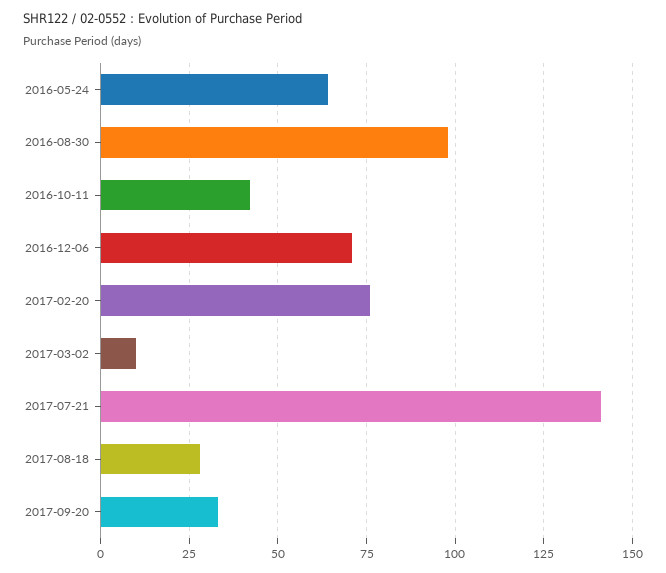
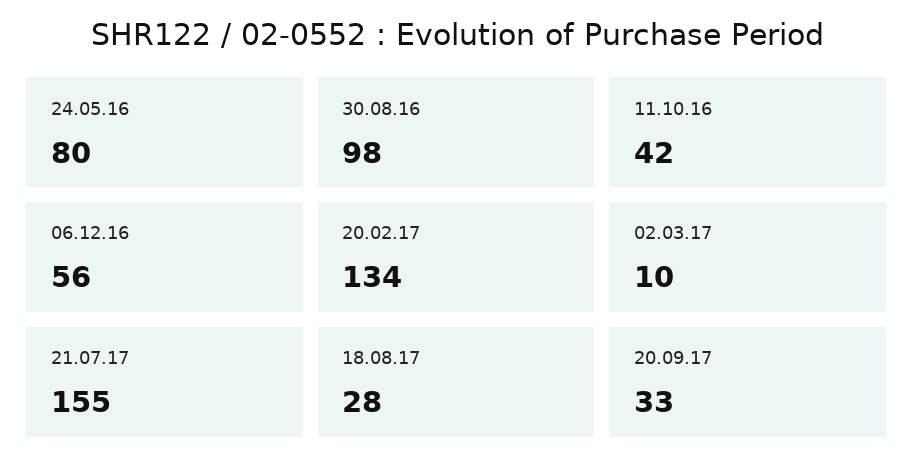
  {
-   "2016-05-24": 65,
+   "2016-05-24": 80,
    "2016-08-30": 98,
    "2016-10-11": 42,
-   "2016-12-06": 70,
+   "2016-12-06": 56,
-   "2017-02-20": 75,
+   "2017-02-20": 134,
    "2017-03-02": 10,
-   "2017-07-21": 140,
+   "2017-07-21": 155,
    "2017-08-18": 28,
    "2017-09-20": 33
  }

